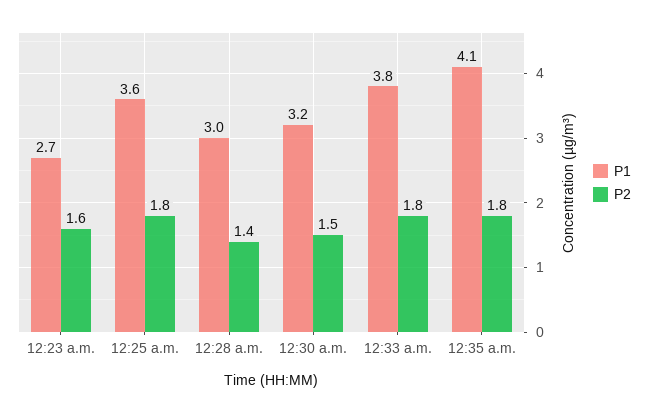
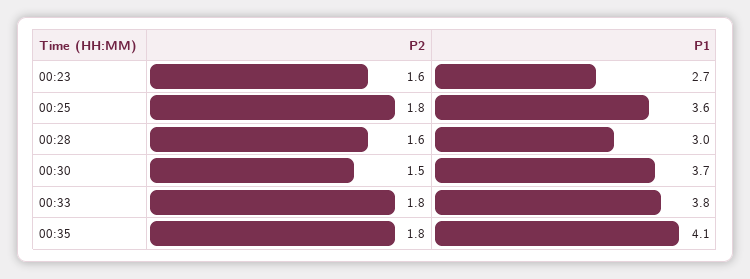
  {
    "P1": {
      "12:23 a.m.": 2.7,
      "12:25 a.m.": 3.6,
      "12:28 a.m.": 3,
-     "12:30 a.m.": 3.2,
+     "12:30 a.m.": 3.7,
      "12:33 a.m.": 3.8,
      "12:35 a.m.": 4.1
    },
    "P2": {
      "12:23 a.m.": 1.6,
      "12:25 a.m.": 1.8,
-     "12:28 a.m.": 1.4,
+     "12:28 a.m.": 1.6,
      "12:30 a.m.": 1.5,
      "12:33 a.m.": 1.8,
      "12:35 a.m.": 1.8
    }
  }

